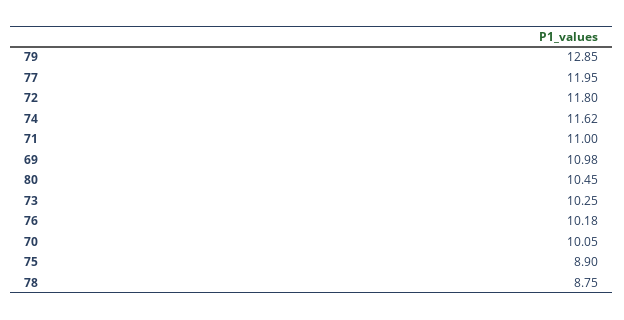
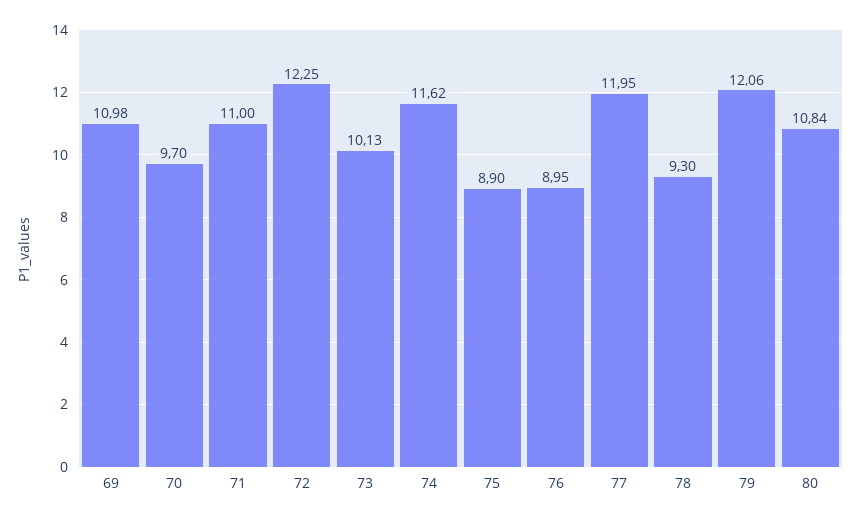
  {
-   "79": 12.85,
+   "79": 12.06,
    "77": 11.95,
-   "72": 11.8,
+   "72": 12.25,
    "74": 11.62,
    "71": 11,
    "69": 10.98,
-   "80": 10.45,
+   "80": 10.84,
-   "73": 10.25,
+   "73": 10.13,
-   "76": 10.18,
+   "76": 8.95,
-   "70": 10.05,
+   "70": 9.7,
    "75": 8.9,
-   "78": 8.75
+   "78": 9.3
  }

